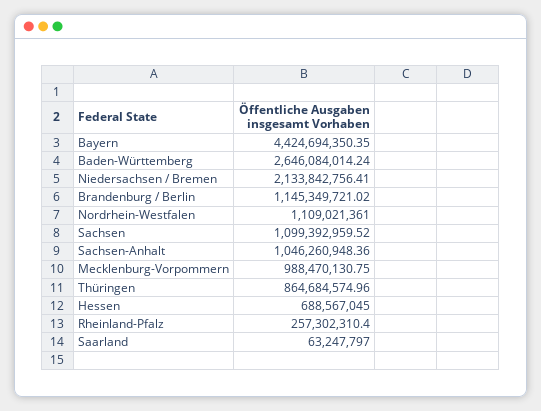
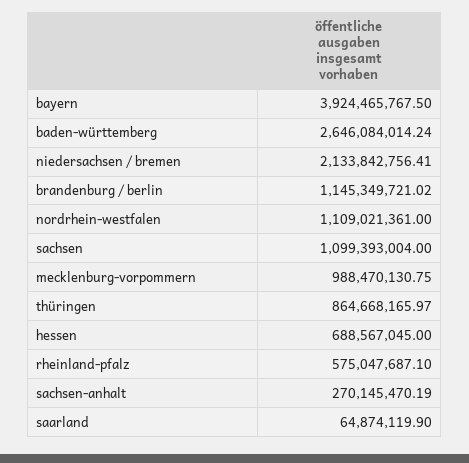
  {
-   "Bayern": 4424694350.35,
+   "Bayern": 3924465767.5,
    "Baden-Württemberg": 2646084014.24,
    "Niedersachsen / Bremen": 2133842756.41,
    "Brandenburg / Berlin": 1145349721.02,
    "Nordrhein-Westfalen": 1109021361,
-   "Sachsen": 1099392959.52,
+   "Sachsen": 1099393004,
-   "Sachsen-Anhalt": 1046260948.36,
+   "Sachsen-Anhalt": 270145470.19,
    "Mecklenburg-Vorpommern": 988470130.75,
-   "Thüringen": 864684574.96,
+   "Thüringen": 864668165.97,
    "Hessen": 688567045,
-   "Rheinland-Pfalz": 257302310.4,
+   "Rheinland-Pfalz": 575047687.1,
-   "Saarland": 63247797
+   "Saarland": 64874119.9
  }

